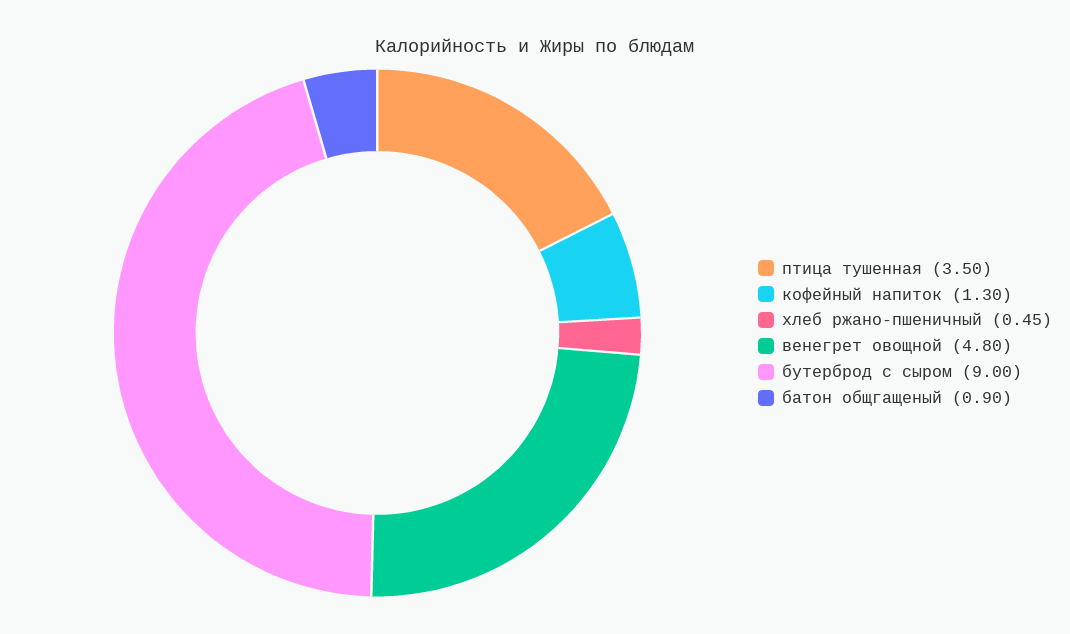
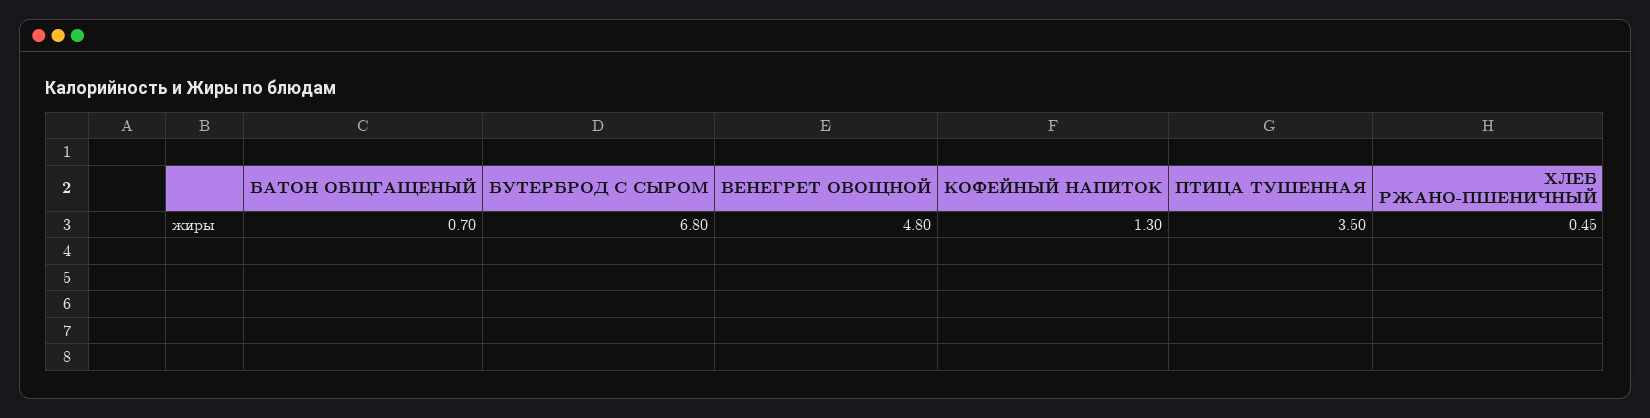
  {
    "птица тушенная": 3.5,
    "кофейный напиток": 1.3,
    "хлеб ржано-пшеничный": 0.45,
    "венегрет овощной": 4.8,
-   "бутерброд с сыром": 9,
+   "бутерброд с сыром": 6.8,
-   "батон общгащеный": 0.9
+   "батон общгащеный": 0.7
  }

